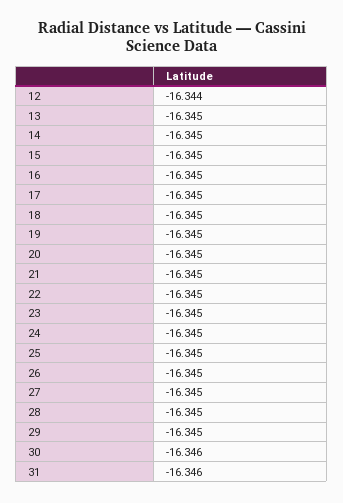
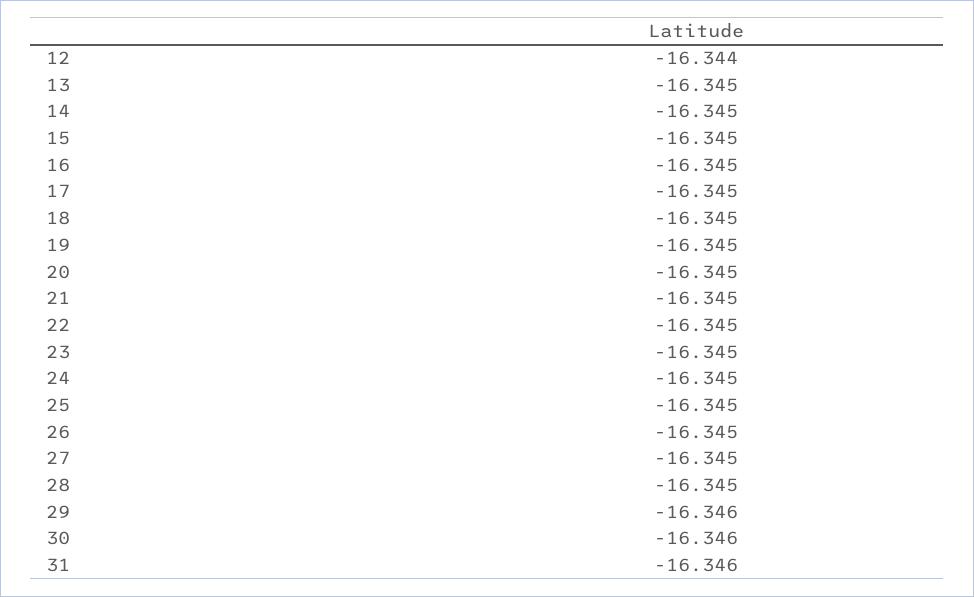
  {
    "12": -16.344,
    "13": -16.345,
    "14": -16.345,
    "15": -16.345,
    "16": -16.345,
    "17": -16.345,
    "18": -16.345,
    "19": -16.345,
    "20": -16.345,
    "21": -16.345,
    "22": -16.345,
    "23": -16.345,
    "24": -16.345,
    "25": -16.345,
    "26": -16.345,
    "27": -16.345,
    "28": -16.345,
-   "29": -16.345,
+   "29": -16.346,
    "30": -16.346,
    "31": -16.346
  }

